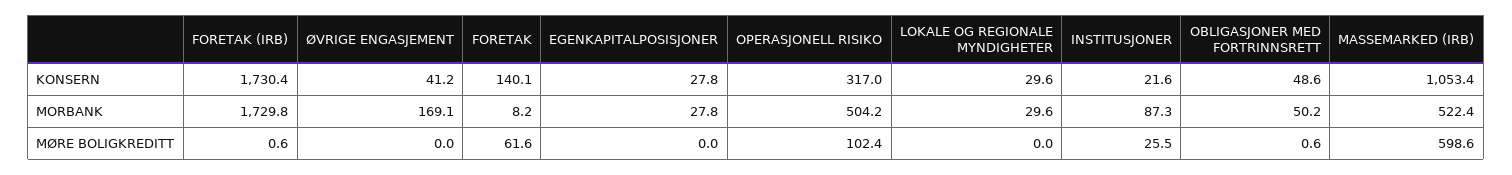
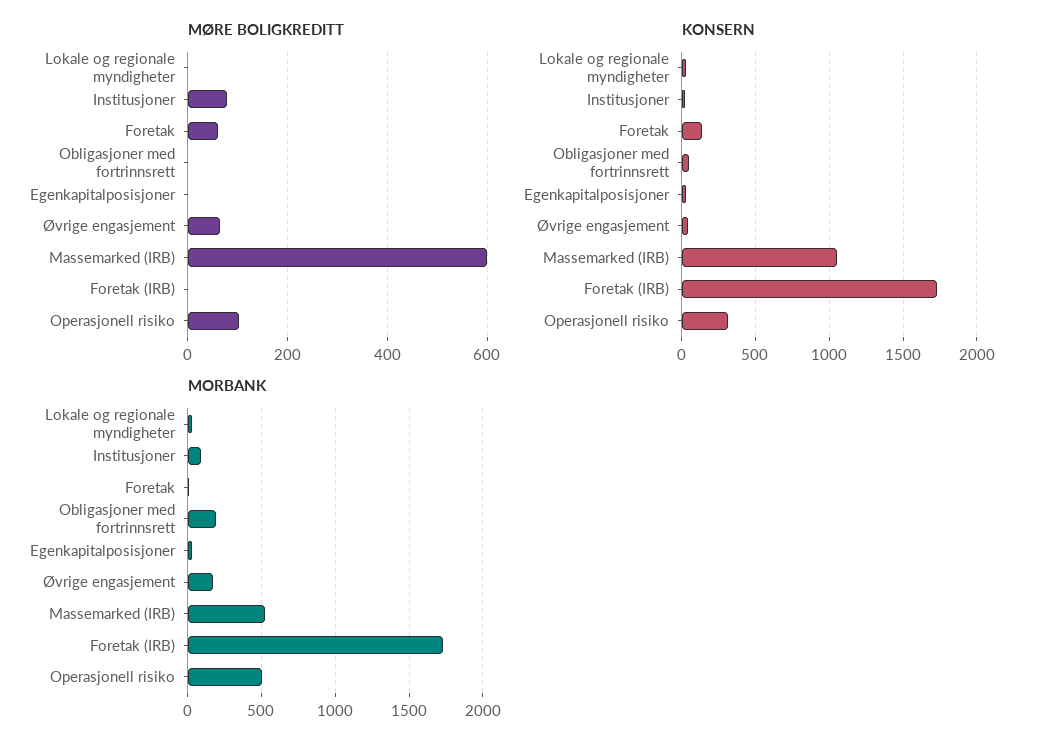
  {
    "KONSERN": {
      "FORETAK (IRB)": 1730.4,
      "ØVRIGE ENGASJEMENT": 41.2,
      "FORETAK": 140.1,
      "EGENKAPITALPOSISJONER": 27.8,
      "OPERASJONELL RISIKO": 317,
      "LOKALE OG REGIONALE MYNDIGHETER": 29.6,
      "INSTITUSJONER": 21.6,
      "OBLIGASJONER MED FORTRINNSRETT": 48.6,
      "MASSEMARKED (IRB)": 1053.4
    },
    "MORBANK": {
      "FORETAK (IRB)": 1729.8,
      "ØVRIGE ENGASJEMENT": 169.1,
      "FORETAK": 8.2,
      "EGENKAPITALPOSISJONER": 27.8,
      "OPERASJONELL RISIKO": 504.2,
      "LOKALE OG REGIONALE MYNDIGHETER": 29.6,
      "INSTITUSJONER": 87.3,
-     "OBLIGASJONER MED FORTRINNSRETT": 50.2,
+     "OBLIGASJONER MED FORTRINNSRETT": 200,
      "MASSEMARKED (IRB)": 522.4
    },
    "MØRE BOLIGKREDITT": {
      "FORETAK (IRB)": 0.6,
-     "ØVRIGE ENGASJEMENT": 0,
+     "ØVRIGE ENGASJEMENT": 60,
      "FORETAK": 61.6,
      "EGENKAPITALPOSISJONER": 0,
      "OPERASJONELL RISIKO": 102.4,
      "LOKALE OG REGIONALE MYNDIGHETER": 0,
-     "INSTITUSJONER": 25.5,
+     "INSTITUSJONER": 80,
      "OBLIGASJONER MED FORTRINNSRETT": 0.6,
      "MASSEMARKED (IRB)": 598.6
    }
  }

